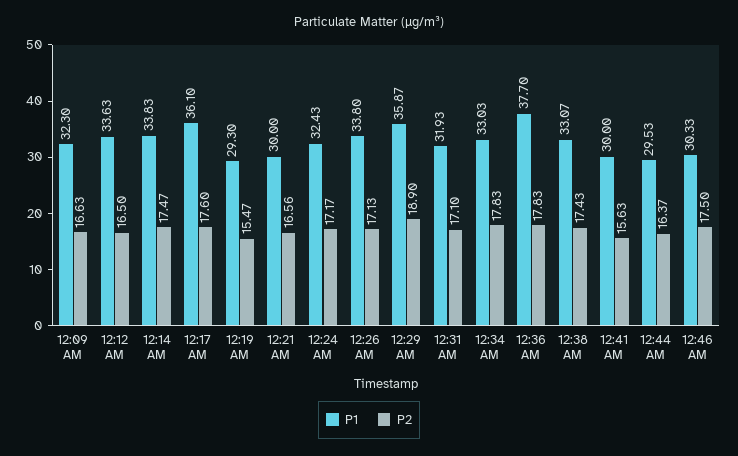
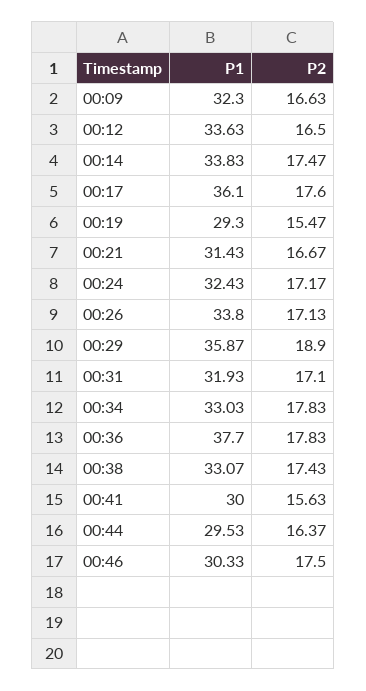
  {
    "P1": {
      "12:09 AM": 32.3,
      "12:12 AM": 33.63,
      "12:14 AM": 33.83,
      "12:17 AM": 36.1,
      "12:19 AM": 29.3,
-     "12:21 AM": 30,
+     "12:21 AM": 31.43,
      "12:24 AM": 32.43,
      "12:26 AM": 33.8,
      "12:29 AM": 35.87,
      "12:31 AM": 31.93,
      "12:34 AM": 33.03,
      "12:36 AM": 37.7,
      "12:38 AM": 33.07,
      "12:41 AM": 30,
      "12:44 AM": 29.53,
      "12:46 AM": 30.33
    },
    "P2": {
      "12:09 AM": 16.63,
      "12:12 AM": 16.5,
      "12:14 AM": 17.47,
      "12:17 AM": 17.6,
      "12:19 AM": 15.47,
-     "12:21 AM": 16.56,
+     "12:21 AM": 16.67,
      "12:24 AM": 17.17,
      "12:26 AM": 17.13,
      "12:29 AM": 18.9,
      "12:31 AM": 17.1,
      "12:34 AM": 17.83,
      "12:36 AM": 17.83,
      "12:38 AM": 17.43,
      "12:41 AM": 15.63,
      "12:44 AM": 16.37,
      "12:46 AM": 17.5
    }
  }

